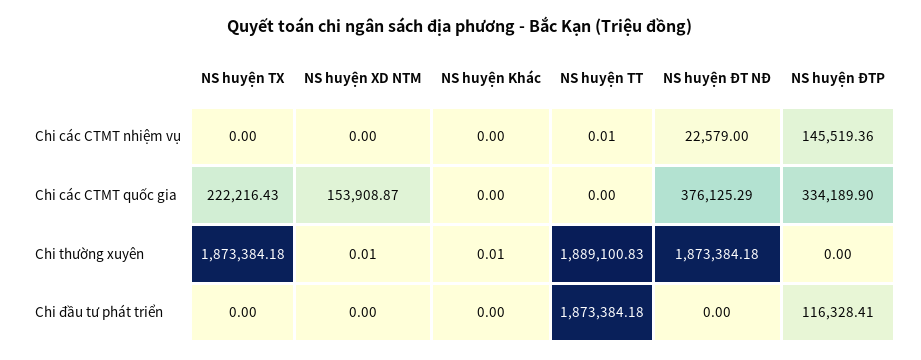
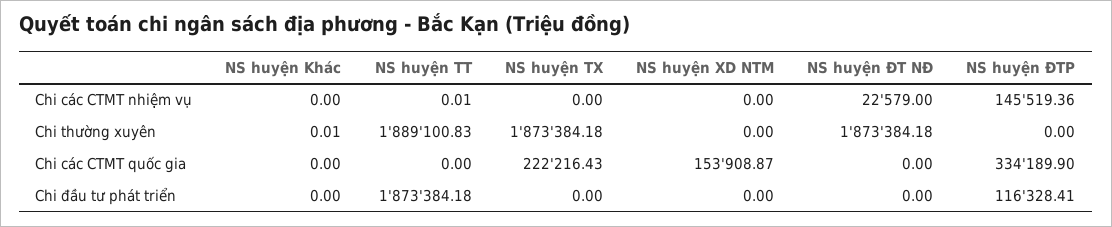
  {
    "NS huyện TX": {
      "Chi các CTMT nhiệm vụ": 0,
      "Chi các CTMT quốc gia": 222216.43,
      "Chi thường xuyên": 1873384.18,
      "Chi đầu tư phát triển": 0
    },
    "NS huyện XD NTM": {
      "Chi các CTMT nhiệm vụ": 0,
      "Chi các CTMT quốc gia": 153908.87,
-     "Chi thường xuyên": 0.01,
+     "Chi thường xuyên": 0,
      "Chi đầu tư phát triển": 0
    },
    "NS huyện Khác": {
      "Chi các CTMT nhiệm vụ": 0,
      "Chi các CTMT quốc gia": 0,
      "Chi thường xuyên": 0.01,
      "Chi đầu tư phát triển": 0
    },
    "NS huyện TT": {
      "Chi các CTMT nhiệm vụ": 0.01,
      "Chi các CTMT quốc gia": 0,
      "Chi thường xuyên": 1889100.83,
      "Chi đầu tư phát triển": 1873384.18
    },
    "NS huyện ĐT NĐ": {
      "Chi các CTMT nhiệm vụ": 22579,
-     "Chi các CTMT quốc gia": 376125.29,
+     "Chi các CTMT quốc gia": 0,
      "Chi thường xuyên": 1873384.18,
      "Chi đầu tư phát triển": 0
    },
    "NS huyện ĐTP": {
      "Chi các CTMT nhiệm vụ": 145519.36,
      "Chi các CTMT quốc gia": 334189.9,
      "Chi thường xuyên": 0,
      "Chi đầu tư phát triển": 116328.41
    }
  }

